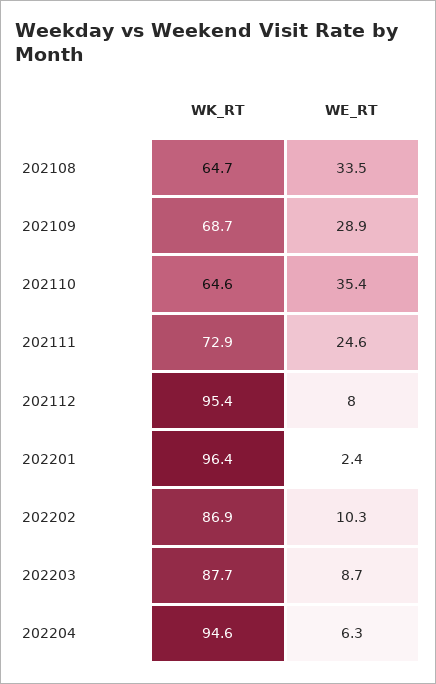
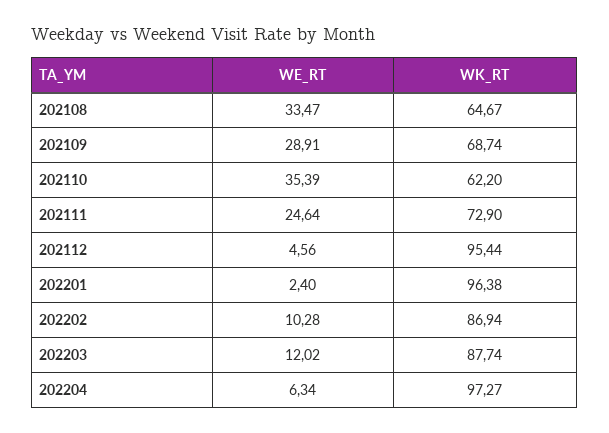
  {
    "WK_RT": {
      "202108": 64.67,
      "202109": 68.74,
-     "202110": 64.6,
+     "202110": 62.2,
      "202111": 72.9,
      "202112": 95.44,
      "202201": 96.38,
      "202202": 86.94,
      "202203": 87.74,
-     "202204": 94.6
+     "202204": 97.27
    },
    "WE_RT": {
      "202108": 33.47,
      "202109": 28.91,
      "202110": 35.39,
      "202111": 24.64,
-     "202112": 8,
+     "202112": 4.56,
      "202201": 2.4,
      "202202": 10.28,
-     "202203": 8.7,
+     "202203": 12.02,
      "202204": 6.34
    }
  }

